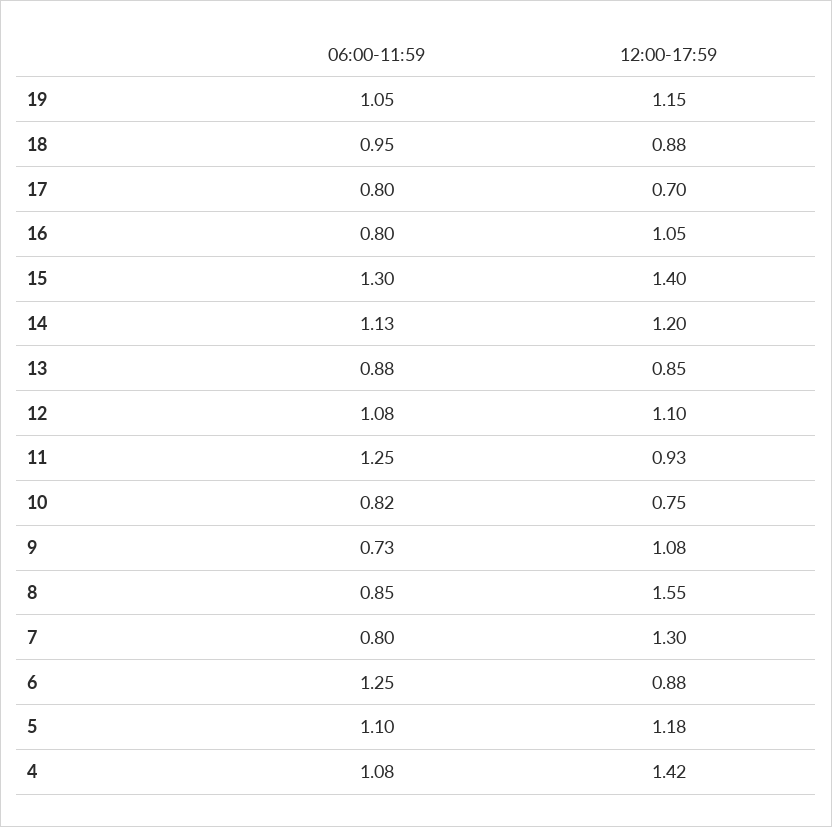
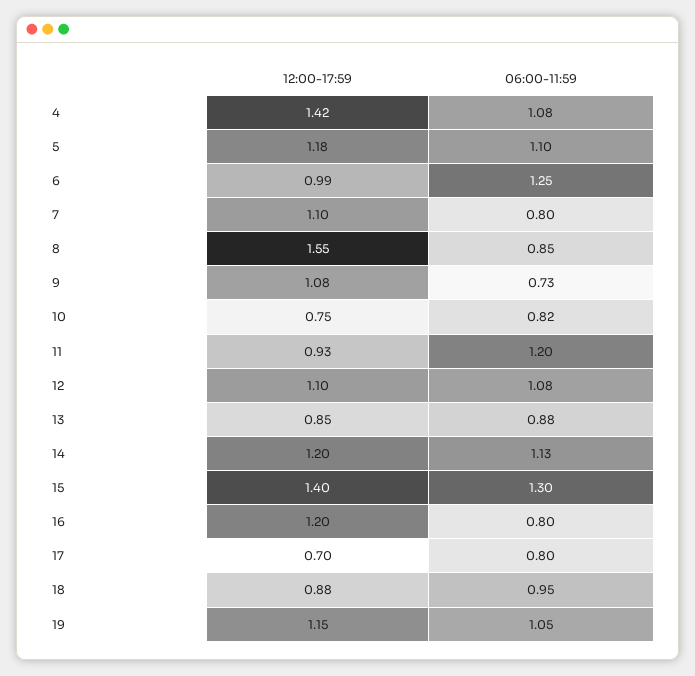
  {
    "06:00-11:59": {
      "19": 1.05,
      "18": 0.95,
      "17": 0.8,
      "16": 0.8,
      "15": 1.3,
      "14": 1.13,
      "13": 0.88,
      "12": 1.08,
-     "11": 1.25,
+     "11": 1.2,
      "10": 0.82,
      "9": 0.73,
      "8": 0.85,
      "7": 0.8,
      "6": 1.25,
      "5": 1.1,
      "4": 1.08
    },
    "12:00-17:59": {
      "19": 1.15,
      "18": 0.88,
      "17": 0.7,
-     "16": 1.05,
+     "16": 1.2,
      "15": 1.4,
      "14": 1.2,
      "13": 0.85,
      "12": 1.1,
      "11": 0.93,
      "10": 0.75,
      "9": 1.08,
      "8": 1.55,
-     "7": 1.3,
+     "7": 1.1,
-     "6": 0.88,
+     "6": 0.99,
      "5": 1.18,
      "4": 1.42
    }
  }

